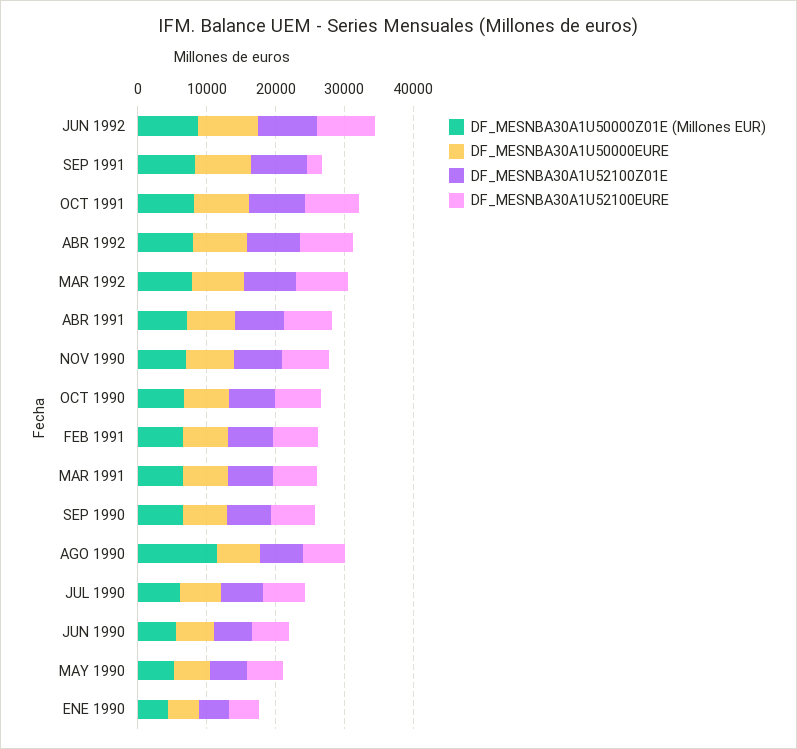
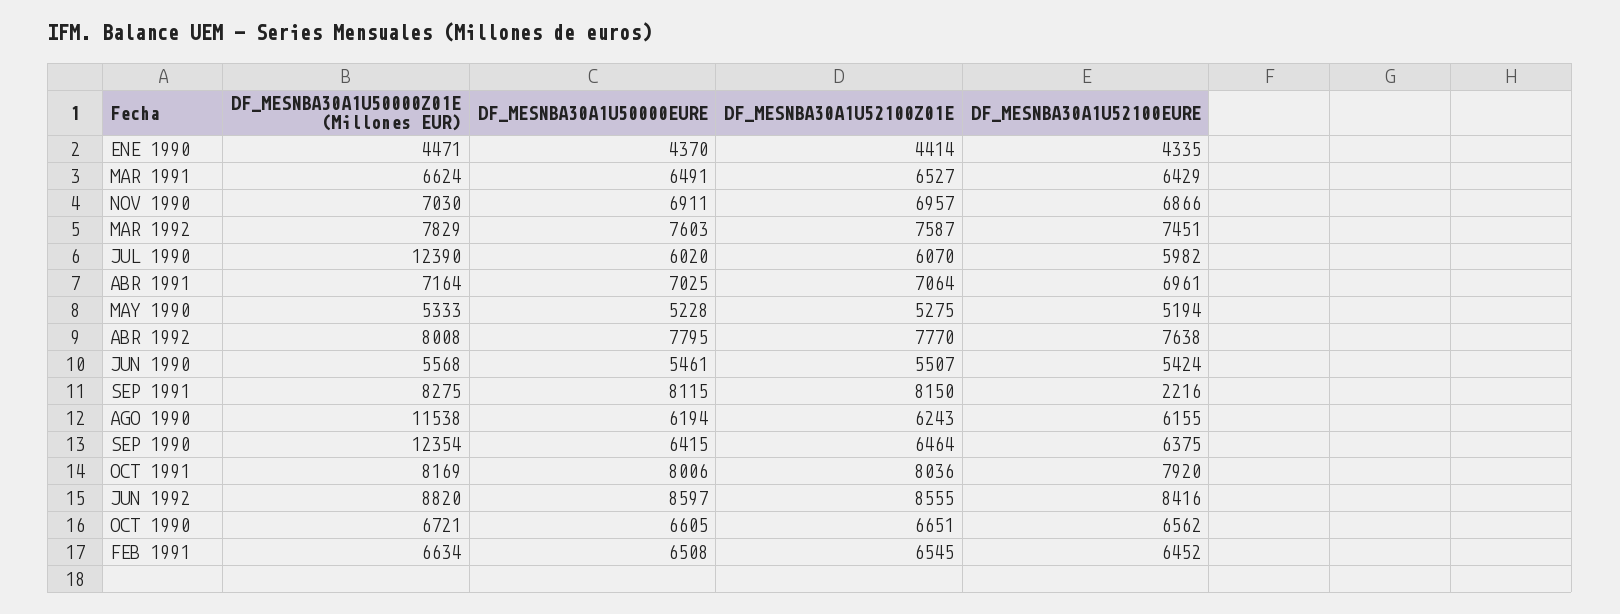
  {
    "DF_MESNBA30A1U50000Z01E (Millones EUR)": {
      "JUN 1992": 8820,
      "SEP 1991": 8275,
      "OCT 1991": 8169,
      "ABR 1992": 8008,
      "MAR 1992": 7829,
      "ABR 1991": 7164,
      "NOV 1990": 7030,
      "OCT 1990": 6721,
      "FEB 1991": 6634,
      "MAR 1991": 6624,
-     "SEP 1990": 6000,
+     "SEP 1990": 12354,
      "AGO 1990": 11538,
-     "JUL 1990": 6000,
+     "JUL 1990": 12390,
      "JUN 1990": 5568,
      "MAY 1990": 5333,
      "ENE 1990": 4471
    },
    "DF_MESNBA30A1U50000EURE": {
      "JUN 1992": 8597,
      "SEP 1991": 8115,
      "OCT 1991": 8006,
      "ABR 1992": 7795,
      "MAR 1992": 7603,
      "ABR 1991": 7025,
      "NOV 1990": 6911,
      "OCT 1990": 6605,
      "FEB 1991": 6508,
      "MAR 1991": 6491,
      "SEP 1990": 6415,
      "AGO 1990": 6194,
      "JUL 1990": 6020,
      "JUN 1990": 5461,
      "MAY 1990": 5228,
      "ENE 1990": 4370
    },
    "DF_MESNBA30A1U52100Z01E": {
      "JUN 1992": 8555,
      "SEP 1991": 8150,
      "OCT 1991": 8036,
      "ABR 1992": 7770,
      "MAR 1992": 7587,
      "ABR 1991": 7064,
      "NOV 1990": 6957,
      "OCT 1990": 6651,
      "FEB 1991": 6545,
      "MAR 1991": 6527,
      "SEP 1990": 6464,
      "AGO 1990": 6243,
      "JUL 1990": 6070,
      "JUN 1990": 5507,
      "MAY 1990": 5275,
      "ENE 1990": 4414
    },
    "DF_MESNBA30A1U52100EURE": {
      "JUN 1992": 8416,
      "SEP 1991": 2216,
      "OCT 1991": 7920,
      "ABR 1992": 7638,
      "MAR 1992": 7451,
      "ABR 1991": 6961,
      "NOV 1990": 6866,
      "OCT 1990": 6562,
      "FEB 1991": 6452,
      "MAR 1991": 6429,
      "SEP 1990": 6375,
      "AGO 1990": 6155,
      "JUL 1990": 5982,
      "JUN 1990": 5424,
      "MAY 1990": 5194,
      "ENE 1990": 4335
    }
  }

